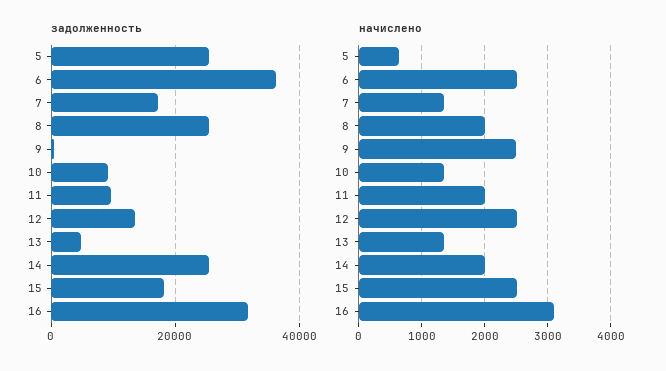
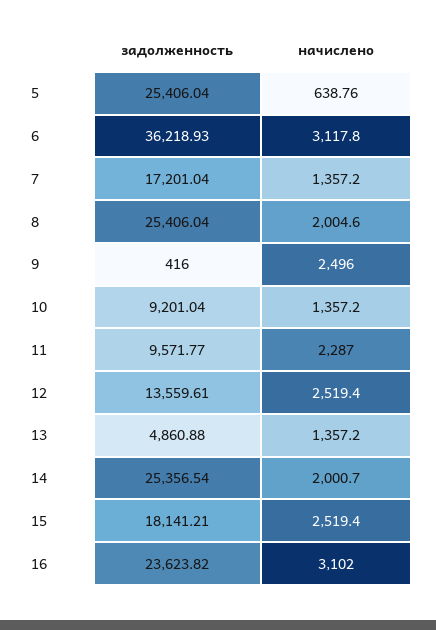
  {
    "задолженность": {
      "5": 25406.04,
      "6": 36218.93,
      "7": 17201.04,
      "8": 25406.04,
      "9": 416,
      "10": 9201.04,
      "11": 9571.77,
      "12": 13559.61,
      "13": 4860.88,
      "14": 25356.54,
      "15": 18141.21,
-     "16": 32000
+     "16": 23623.82
    },
    "начислено": {
      "5": 638.76,
-     "6": 2500,
+     "6": 3117.8,
      "7": 1357.2,
      "8": 2004.6,
      "9": 2496,
      "10": 1357.2,
-     "11": 2000,
+     "11": 2287,
      "12": 2519.4,
      "13": 1357.2,
      "14": 2000.7,
      "15": 2519.4,
      "16": 3102
    }
  }

